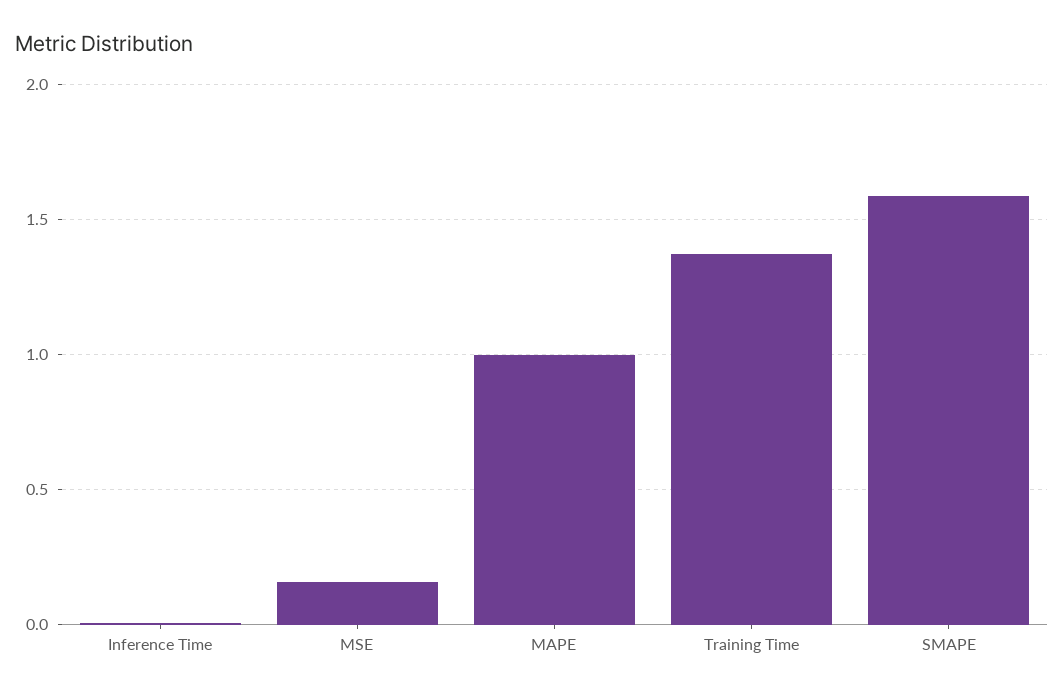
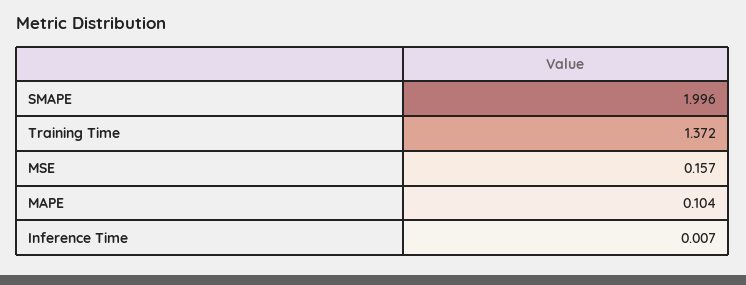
  {
    "Inference Time": 0.007,
    "MSE": 0.157,
-   "MAPE": 1,
+   "MAPE": 0.104,
    "Training Time": 1.372,
-   "SMAPE": 1.6
+   "SMAPE": 1.996
  }

